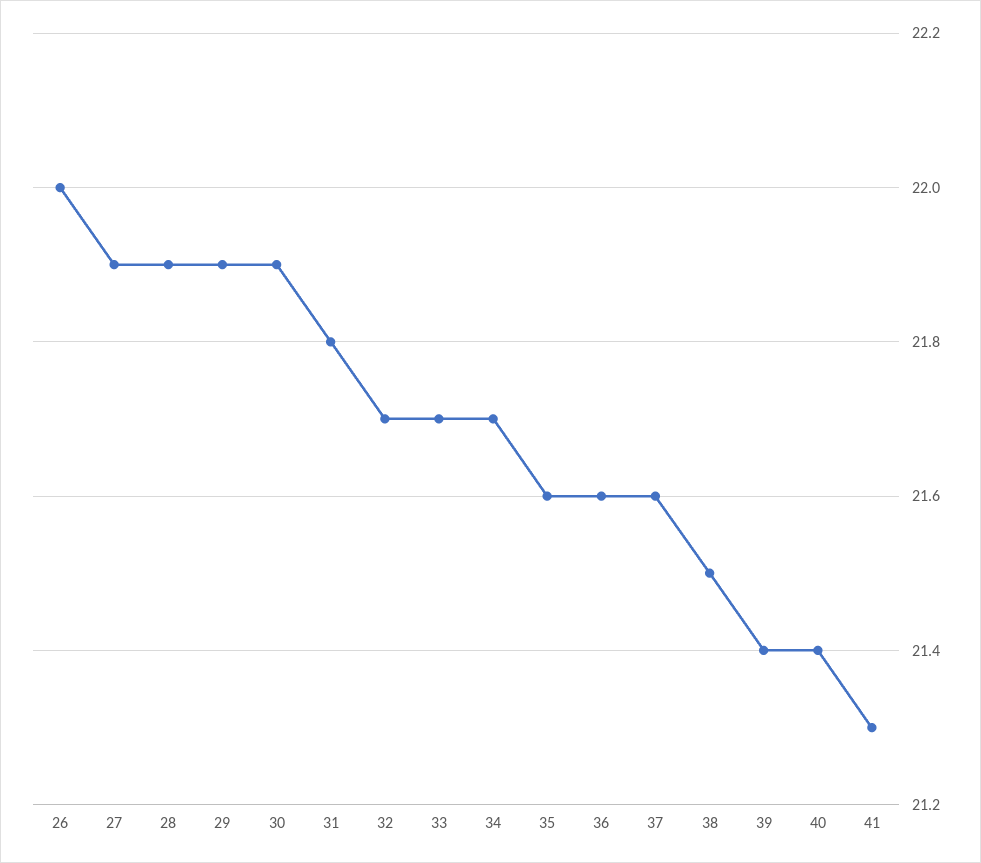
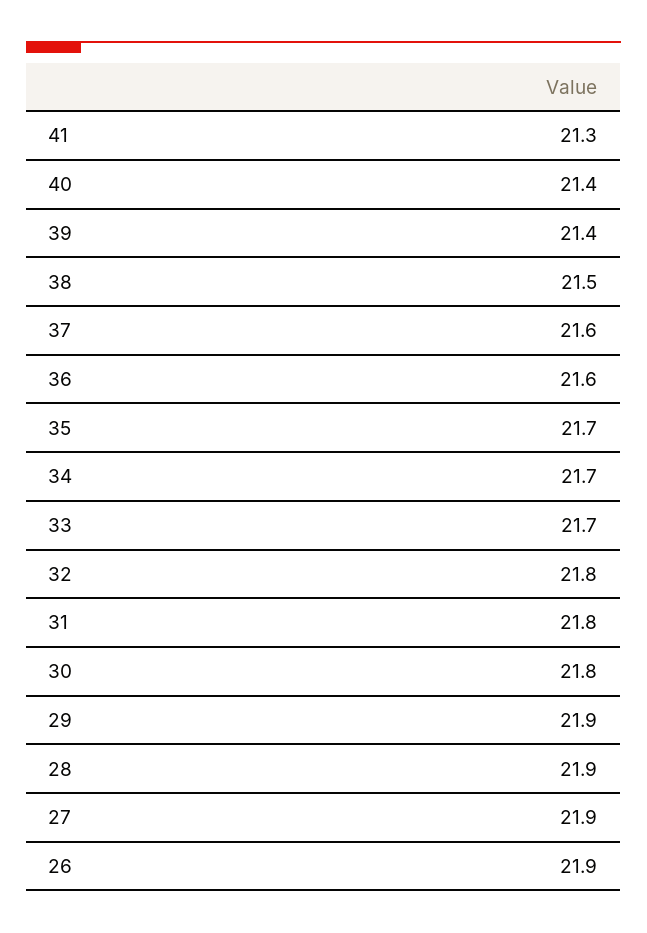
  {
-   "26": 22,
+   "26": 21.9,
    "27": 21.9,
    "28": 21.9,
    "29": 21.9,
-   "30": 21.9,
+   "30": 21.8,
    "31": 21.8,
-   "32": 21.7,
+   "32": 21.8,
    "33": 21.7,
    "34": 21.7,
-   "35": 21.6,
+   "35": 21.7,
    "36": 21.6,
    "37": 21.6,
    "38": 21.5,
    "39": 21.4,
    "40": 21.4,
    "41": 21.3
  }

